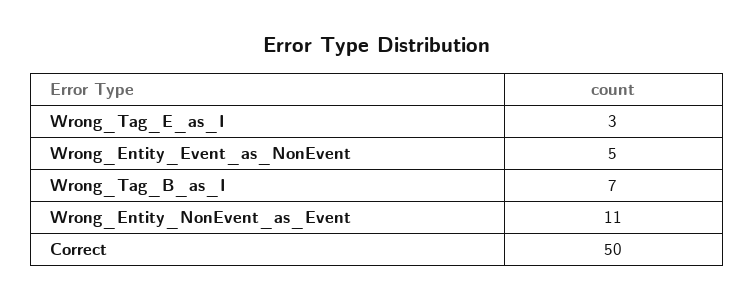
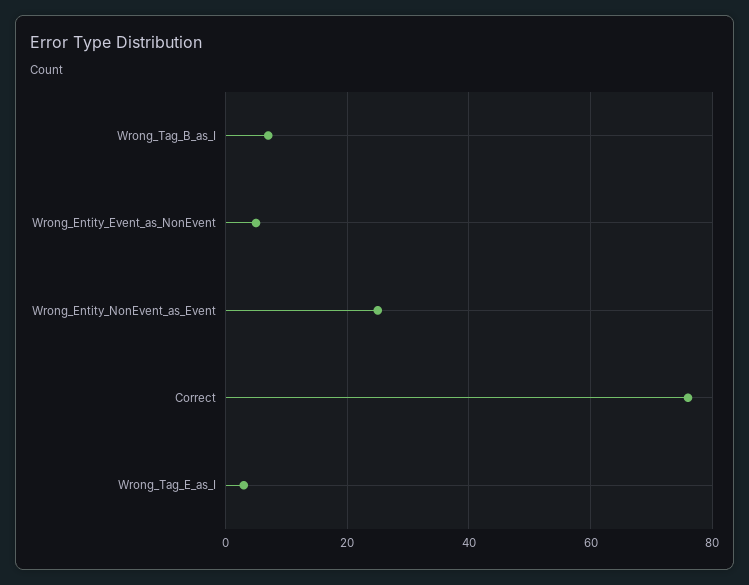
  {
    "Wrong_Tag_E_as_I": 3,
    "Wrong_Entity_Event_as_NonEvent": 5,
    "Wrong_Tag_B_as_I": 7,
-   "Wrong_Entity_NonEvent_as_Event": 11,
+   "Wrong_Entity_NonEvent_as_Event": 25,
-   "Correct": 50
+   "Correct": 75
  }

